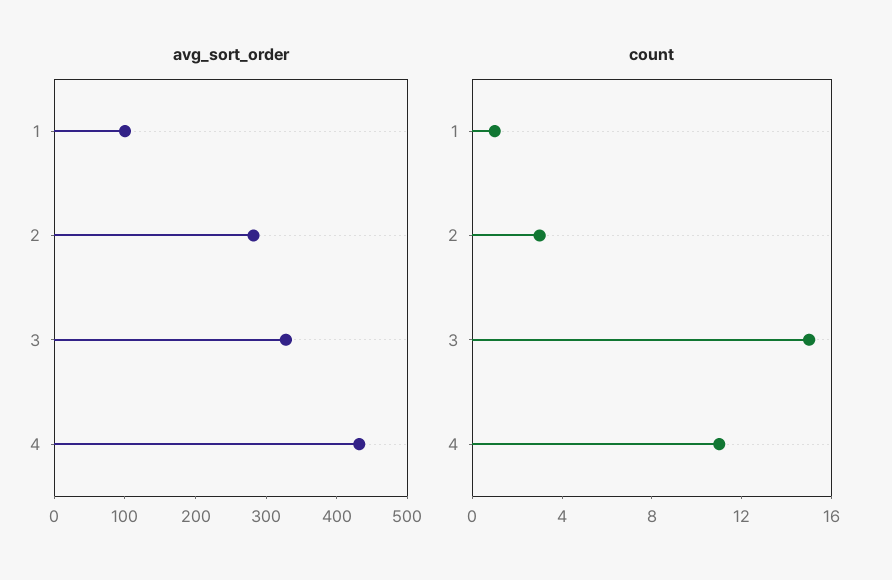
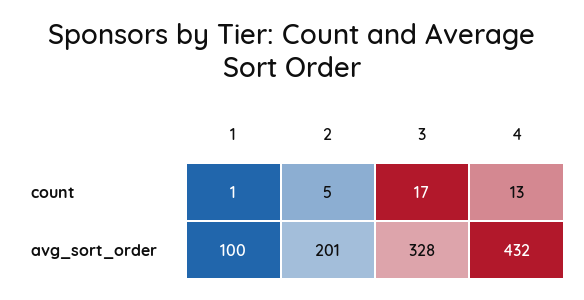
  {
    "avg_sort_order": {
      "1": 100,
-     "2": 280,
+     "2": 201,
      "3": 328,
      "4": 432
    },
    "count": {
      "1": 1,
-     "2": 3,
+     "2": 5,
-     "3": 15,
+     "3": 17,
-     "4": 11
+     "4": 13
    }
  }

